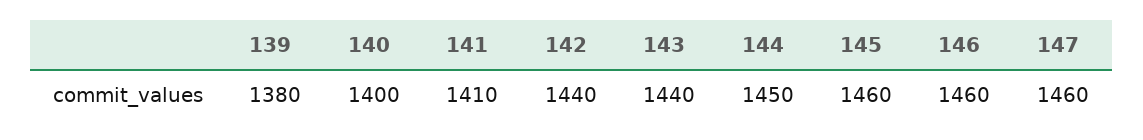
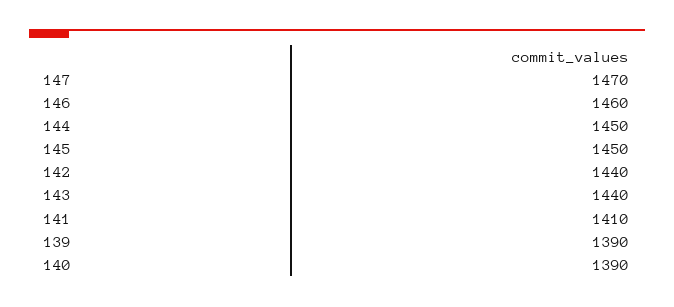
  {
-   "139": 1380,
+   "139": 1390,
-   "140": 1400,
+   "140": 1390,
    "141": 1410,
    "142": 1440,
    "143": 1440,
    "144": 1450,
-   "145": 1460,
+   "145": 1450,
    "146": 1460,
-   "147": 1460
+   "147": 1470
  }

